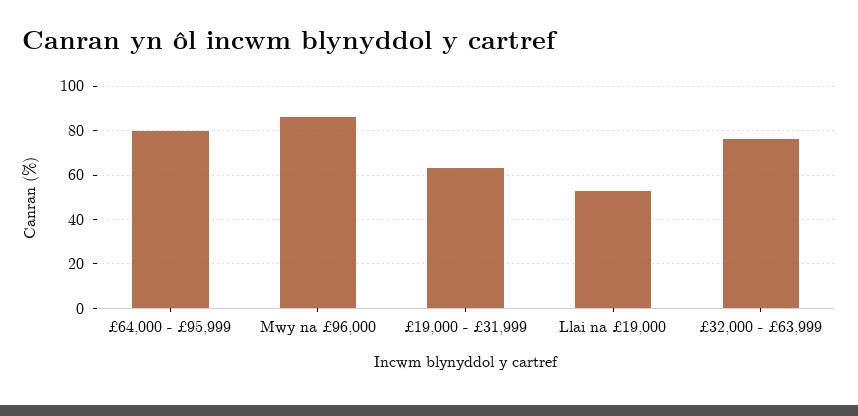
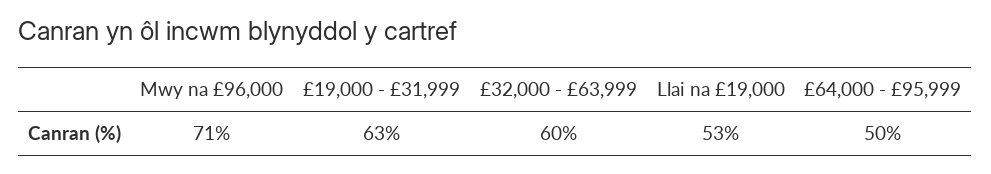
  {
-   "£64,000 - £95,999": 80,
+   "£64,000 - £95,999": 50,
-   "Mwy na £96,000": 85,
+   "Mwy na £96,000": 71,
    "£19,000 - £31,999": 63,
    "Llai na £19,000": 53,
-   "£32,000 - £63,999": 75
+   "£32,000 - £63,999": 60
  }

